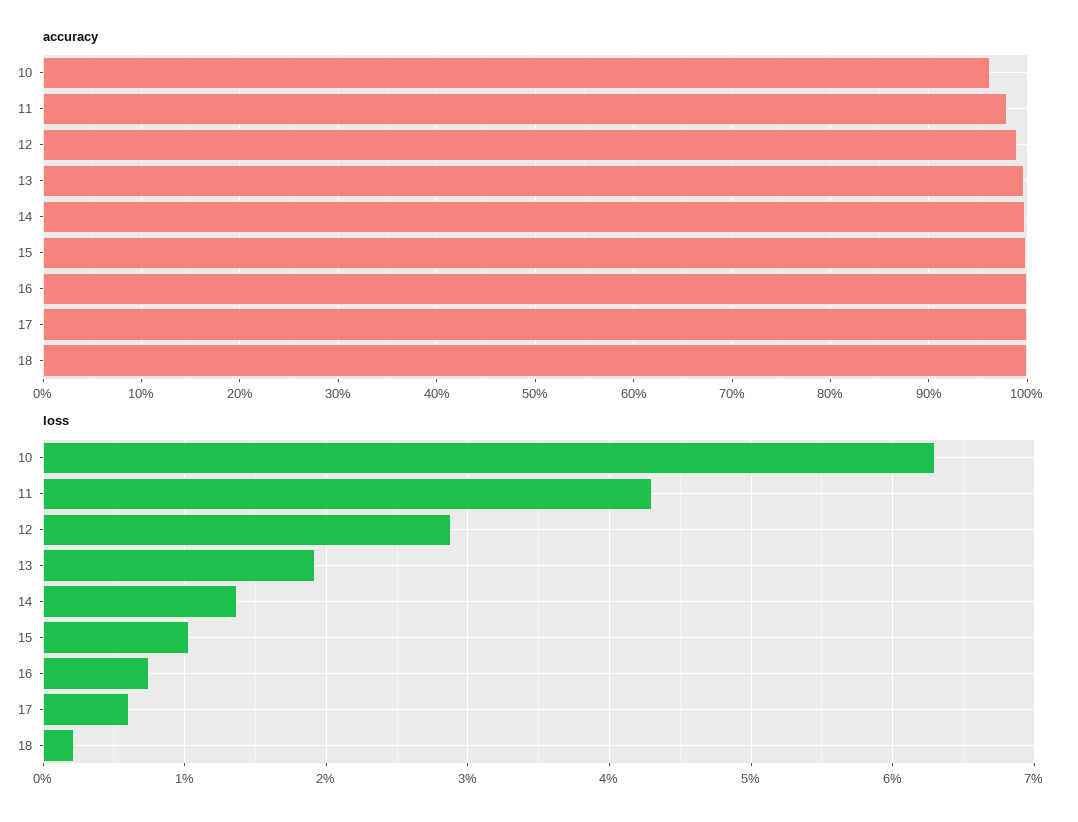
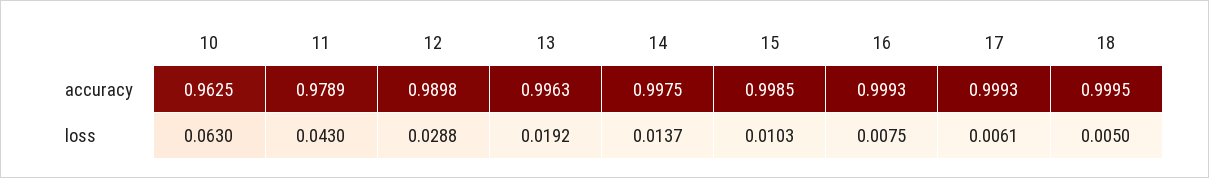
  {
    "accuracy": {
      "10": 0.9625,
      "11": 0.9789,
      "12": 0.9898,
      "13": 0.9963,
      "14": 0.9975,
      "15": 0.9985,
      "16": 0.9993,
      "17": 0.9993,
      "18": 0.9995
    },
    "loss": {
      "10": 0.063,
      "11": 0.043,
      "12": 0.0288,
      "13": 0.0192,
      "14": 0.0137,
      "15": 0.0103,
      "16": 0.0075,
      "17": 0.0061,
-     "18": 0.002
+     "18": 0.005
    }
  }

